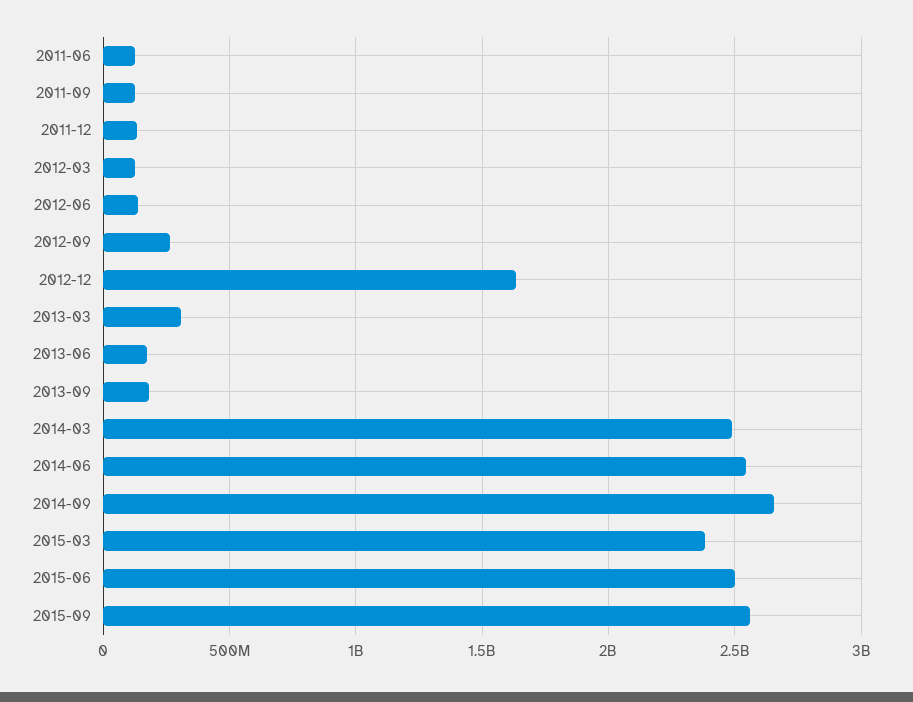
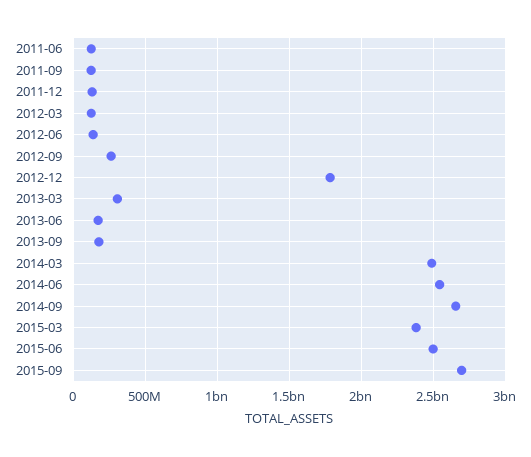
  {
    "2011-06": 150000000,
    "2011-09": 150000000,
    "2011-12": 150000000,
    "2012-03": 150000000,
    "2012-06": 150000000,
    "2012-09": 250000000,
-   "2012-12": 1650000000,
+   "2012-12": 1800000000,
    "2013-03": 300000000,
    "2013-06": 150000000,
    "2013-09": 200000000,
    "2014-03": 2500000000,
    "2014-06": 2550000000,
    "2014-09": 2650000000,
    "2015-03": 2400000000,
    "2015-06": 2500000000,
-   "2015-09": 2550000000
+   "2015-09": 2700000000
  }

